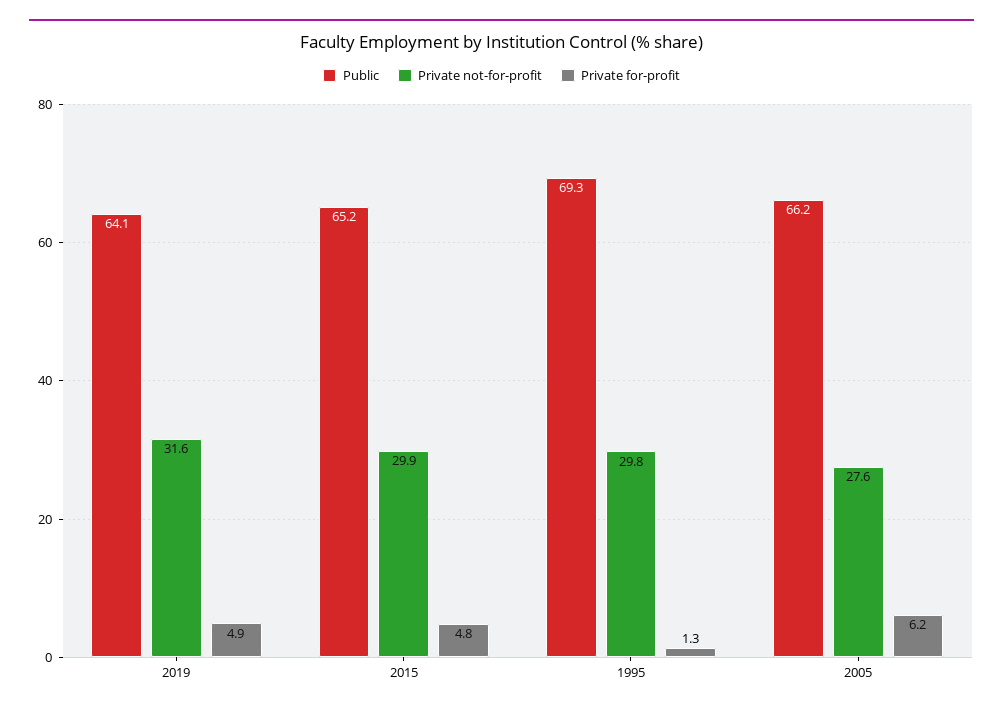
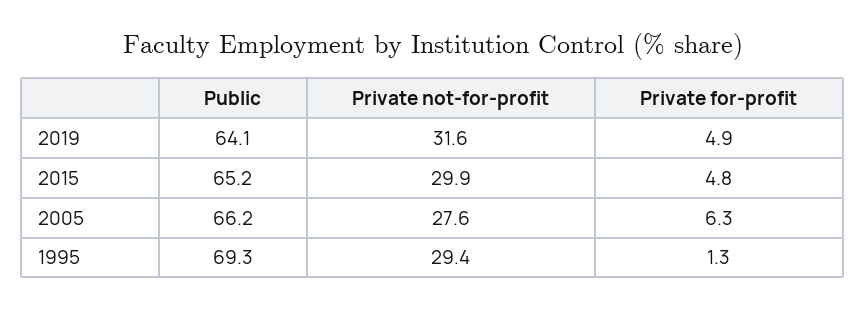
  {
    "Public": {
      "2019": 64.1,
      "2015": 65.2,
      "1995": 69.3,
      "2005": 66.2
    },
    "Private not-for-profit": {
      "2019": 31.6,
      "2015": 29.9,
-     "1995": 29.8,
+     "1995": 29.4,
      "2005": 27.6
    },
    "Private for-profit": {
      "2019": 4.9,
      "2015": 4.8,
      "1995": 1.3,
-     "2005": 6.2
+     "2005": 6.3
    }
  }

